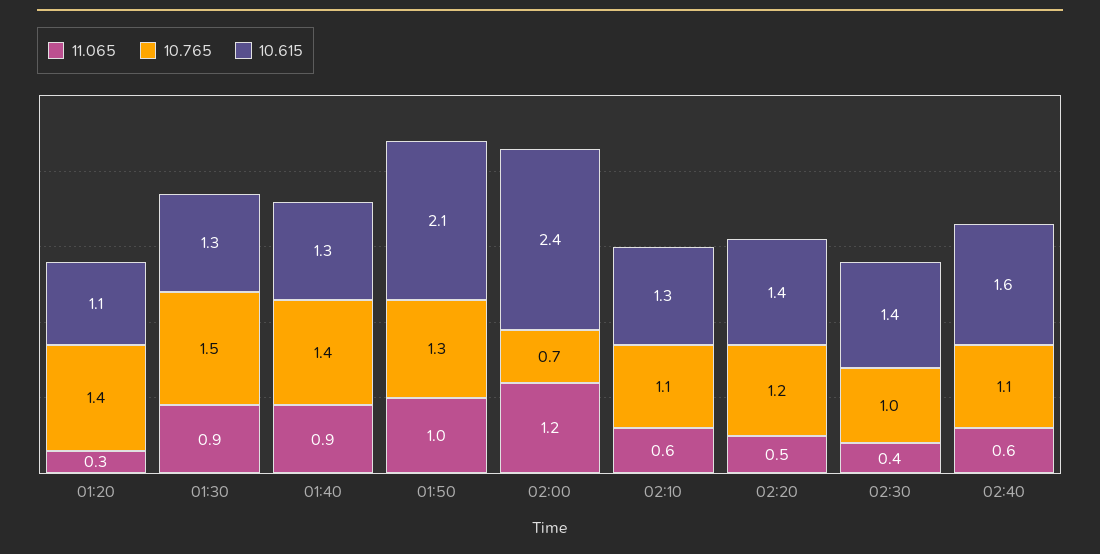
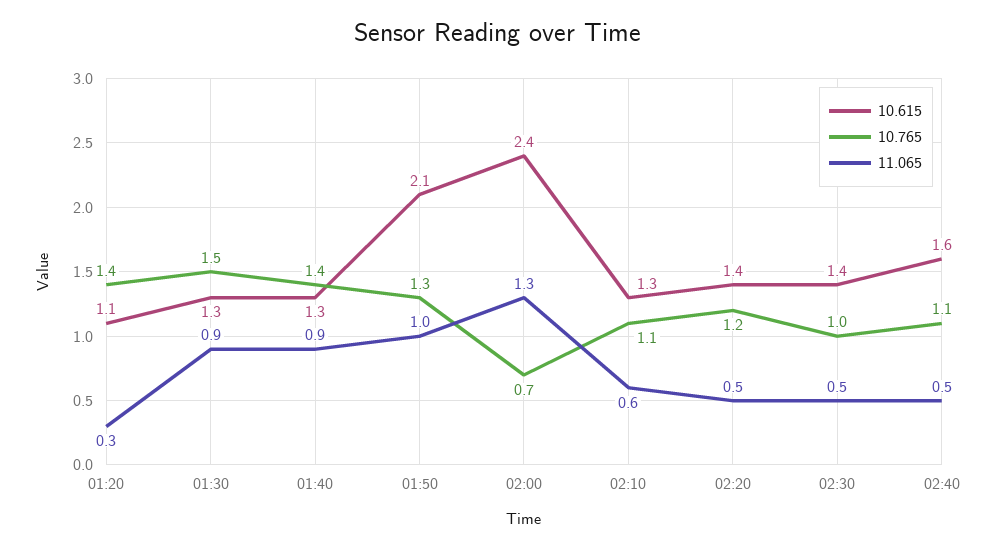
  {
    "11.065": {
      "01:20": 0.3,
      "01:30": 0.9,
      "01:40": 0.9,
      "01:50": 1,
-     "02:00": 1.2,
+     "02:00": 1.3,
      "02:10": 0.6,
      "02:20": 0.5,
-     "02:30": 0.4,
+     "02:30": 0.5,
-     "02:40": 0.6
+     "02:40": 0.5
    },
    "10.765": {
      "01:20": 1.4,
      "01:30": 1.5,
      "01:40": 1.4,
      "01:50": 1.3,
      "02:00": 0.7,
      "02:10": 1.1,
      "02:20": 1.2,
      "02:30": 1,
      "02:40": 1.1
    },
    "10.615": {
      "01:20": 1.1,
      "01:30": 1.3,
      "01:40": 1.3,
      "01:50": 2.1,
      "02:00": 2.4,
      "02:10": 1.3,
      "02:20": 1.4,
      "02:30": 1.4,
      "02:40": 1.6
    }
  }

